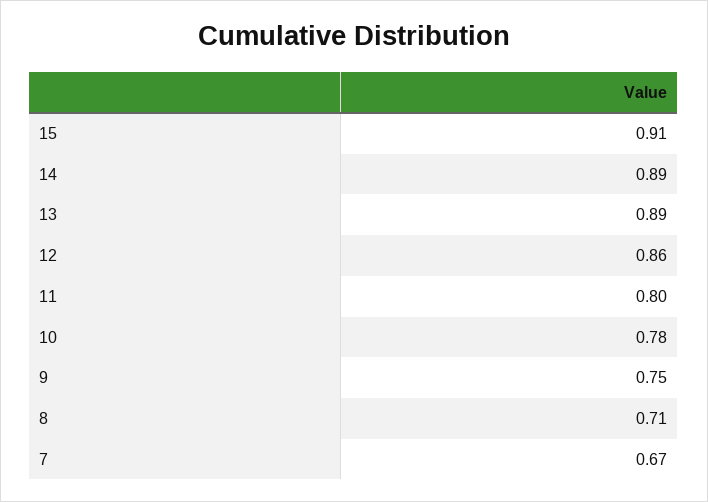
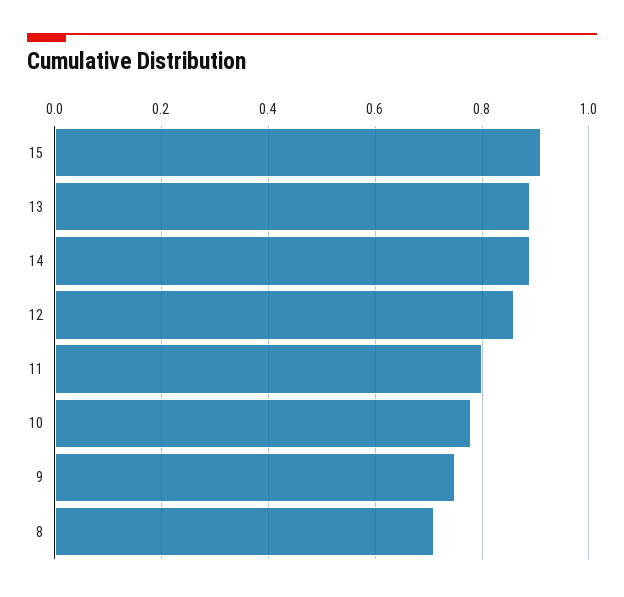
  {
    "15": 0.91,
    "14": 0.89,
    "13": 0.89,
    "12": 0.86,
    "11": 0.8,
    "10": 0.78,
    "9": 0.75,
-   "8": 0.71,
+   "8": 0.71
-   "7": 0.67
  }

